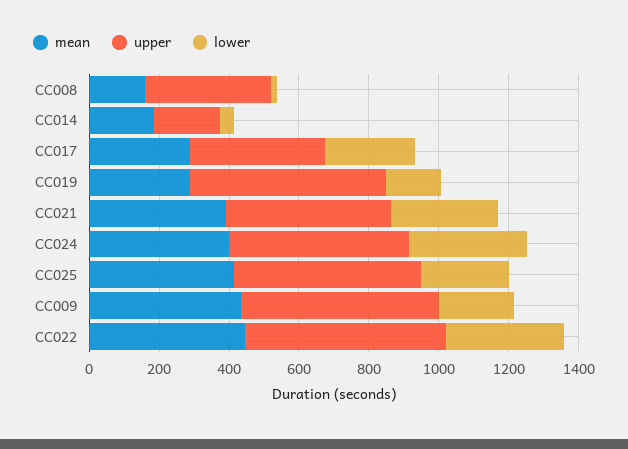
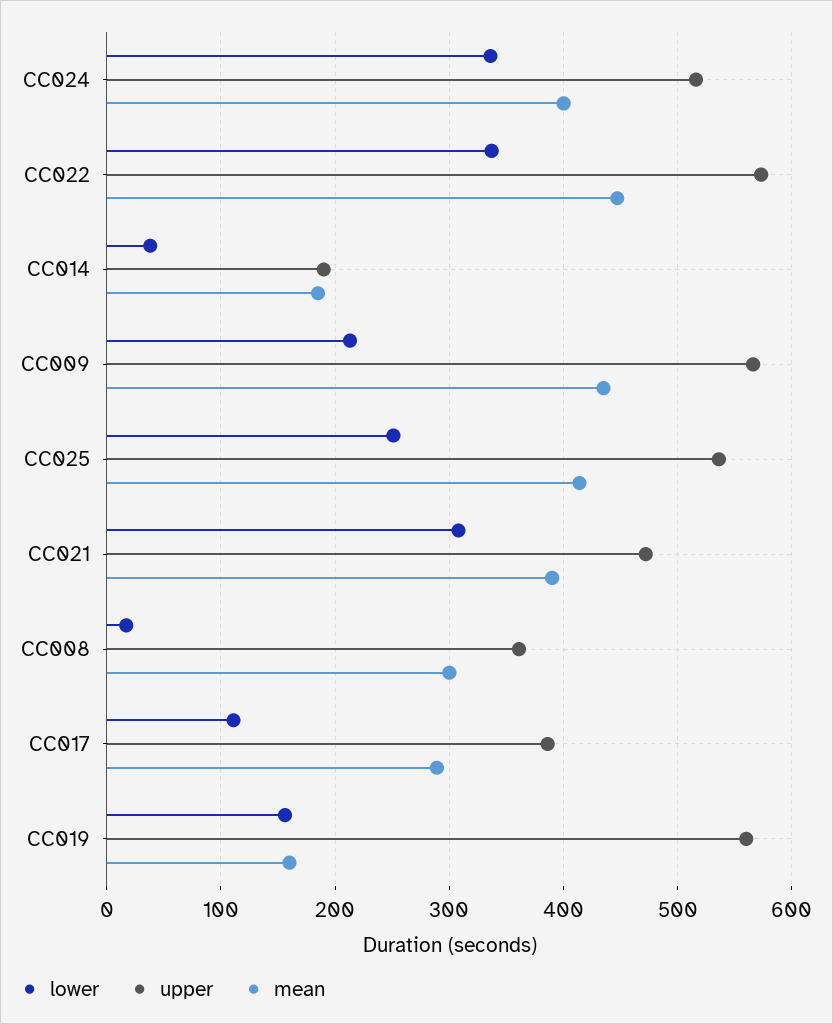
  {
    "mean": {
-     "CC008": 150,
+     "CC008": 300,
      "CC014": 190,
      "CC017": 290,
-     "CC019": 300,
+     "CC019": 160,
      "CC021": 390,
      "CC024": 400,
      "CC025": 410,
      "CC009": 440,
      "CC022": 450
    },
    "upper": {
      "CC008": 360,
      "CC014": 190,
      "CC017": 390,
      "CC019": 560,
      "CC021": 470,
      "CC024": 520,
      "CC025": 540,
      "CC009": 570,
      "CC022": 570
    },
    "lower": {
      "CC008": 20,
      "CC014": 40,
-     "CC017": 250,
+     "CC017": 110,
      "CC019": 160,
      "CC021": 310,
      "CC024": 340,
      "CC025": 250,
      "CC009": 210,
      "CC022": 340
    }
  }

